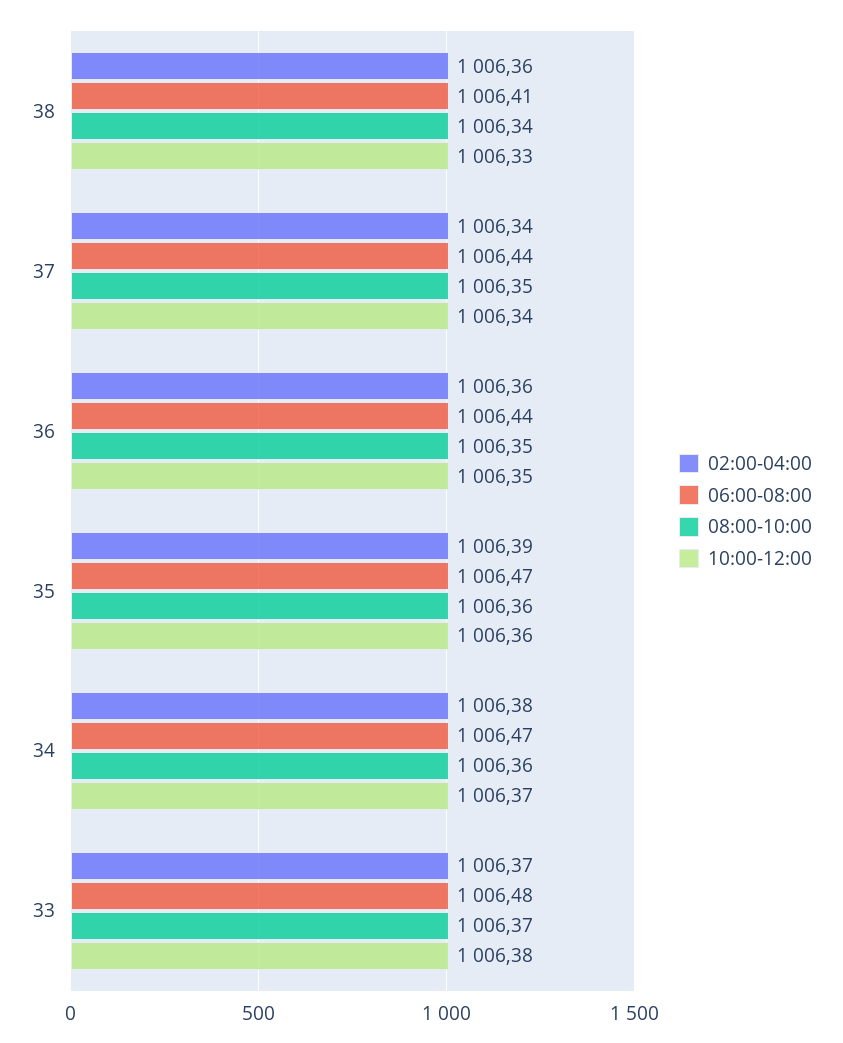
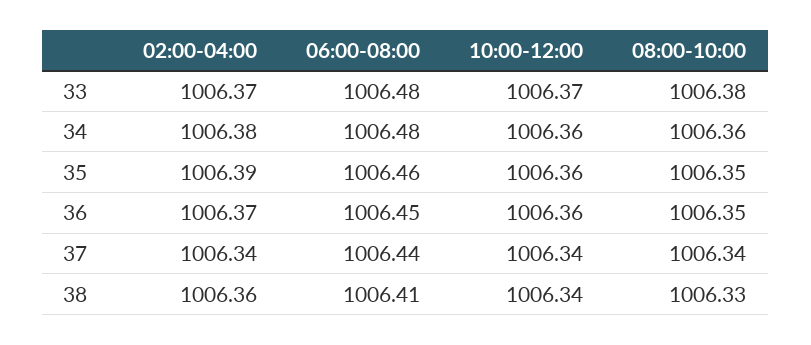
  {
    "02:00-04:00": {
      "38": 1006.36,
      "37": 1006.34,
-     "36": 1006.36,
+     "36": 1006.37,
      "35": 1006.39,
      "34": 1006.38,
      "33": 1006.37
    },
    "06:00-08:00": {
      "38": 1006.41,
      "37": 1006.44,
-     "36": 1006.44,
+     "36": 1006.45,
-     "35": 1006.47,
+     "35": 1006.46,
-     "34": 1006.47,
+     "34": 1006.48,
      "33": 1006.48
    },
    "08:00-10:00": {
-     "38": 1006.34,
+     "38": 1006.33,
-     "37": 1006.35,
+     "37": 1006.34,
      "36": 1006.35,
-     "35": 1006.36,
+     "35": 1006.35,
      "34": 1006.36,
-     "33": 1006.37
+     "33": 1006.38
    },
    "10:00-12:00": {
-     "38": 1006.33,
+     "38": 1006.34,
      "37": 1006.34,
-     "36": 1006.35,
+     "36": 1006.36,
      "35": 1006.36,
-     "34": 1006.37,
+     "34": 1006.36,
-     "33": 1006.38
+     "33": 1006.37
    }
  }

